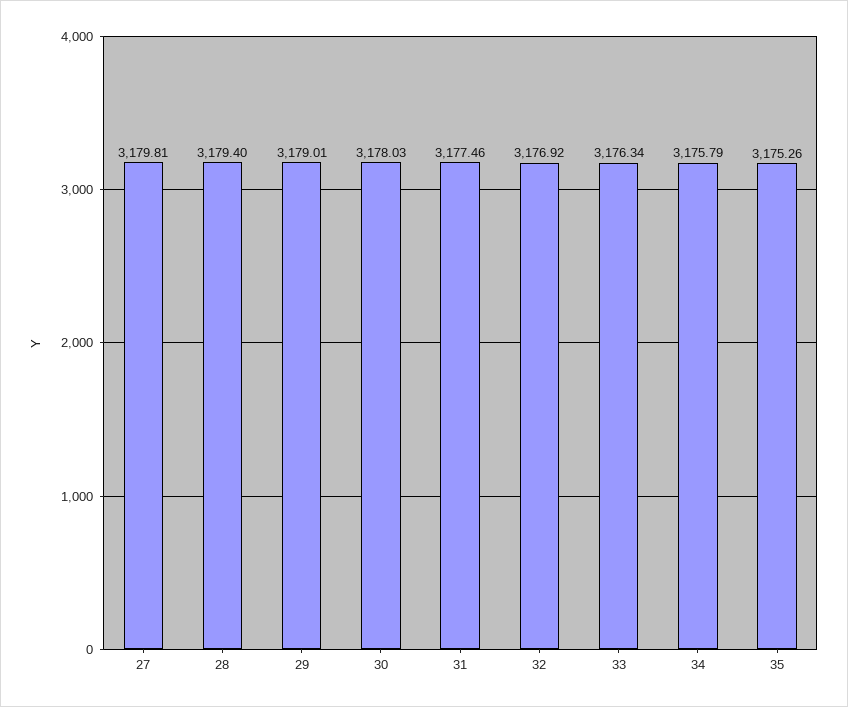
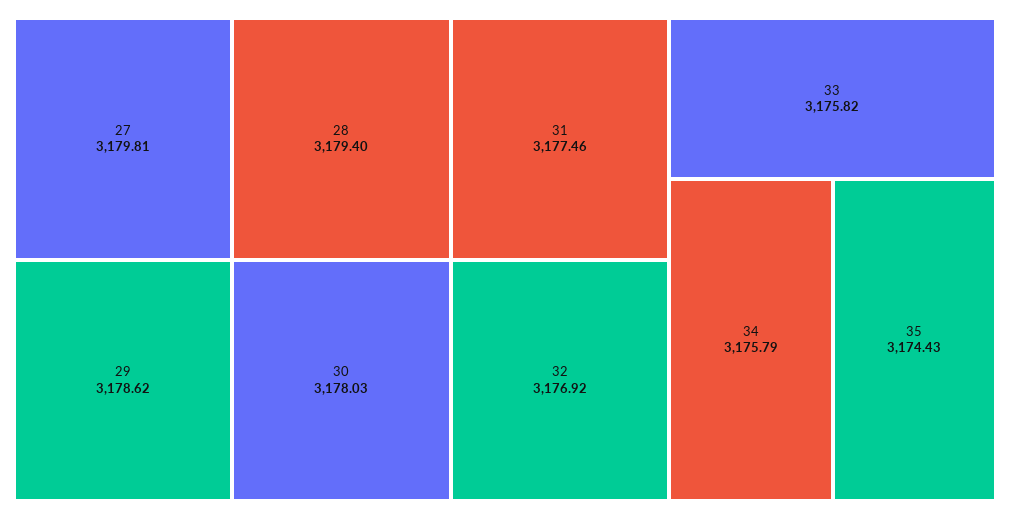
  {
    "27": 3179.81,
    "28": 3179.4,
-   "29": 3179.01,
+   "29": 3178.62,
    "30": 3178.03,
    "31": 3177.46,
    "32": 3176.92,
-   "33": 3176.34,
+   "33": 3175.82,
    "34": 3175.79,
-   "35": 3175.26
+   "35": 3174.43
  }

